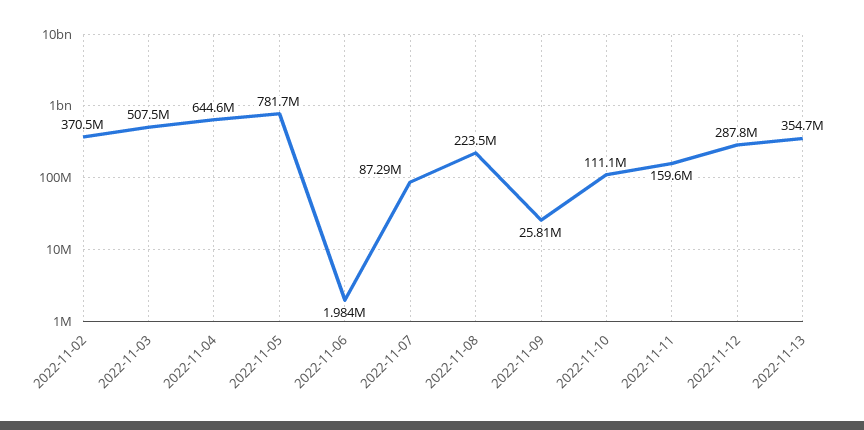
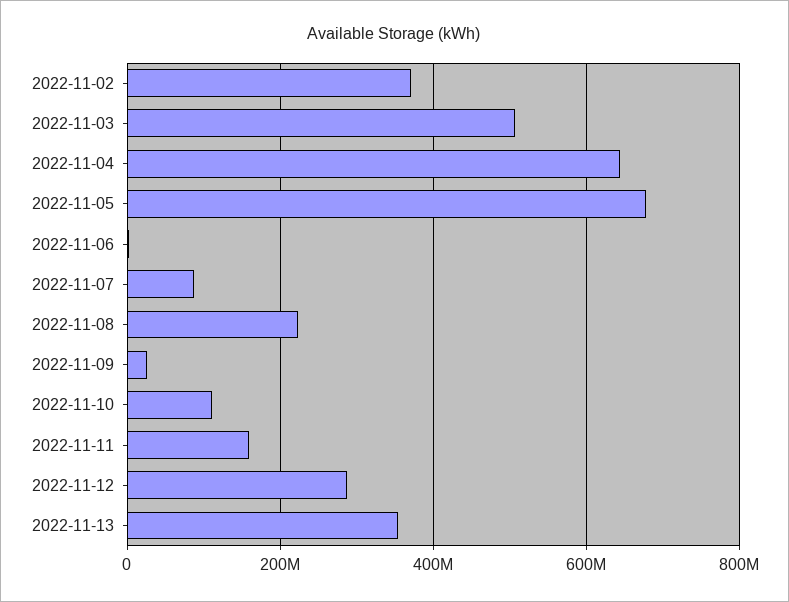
  {
    "2022-11-02": 370500000,
    "2022-11-03": 507500000,
    "2022-11-04": 644600000,
-   "2022-11-05": 781700000,
+   "2022-11-05": 680000000,
    "2022-11-06": 1984000,
    "2022-11-07": 87290000,
    "2022-11-08": 223500000,
    "2022-11-09": 25810000,
    "2022-11-10": 111100000,
    "2022-11-11": 159600000,
    "2022-11-12": 287800000,
    "2022-11-13": 354700000
  }

